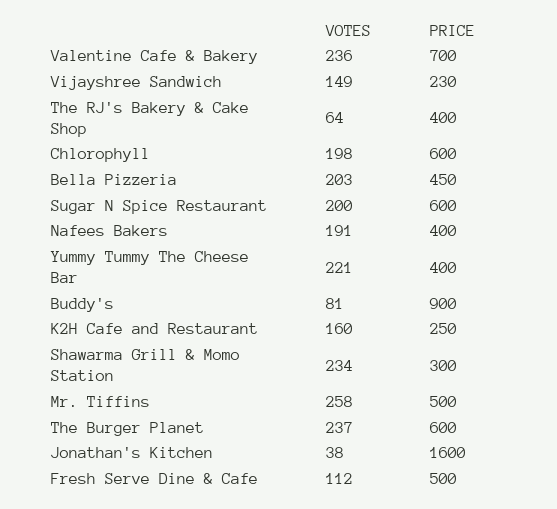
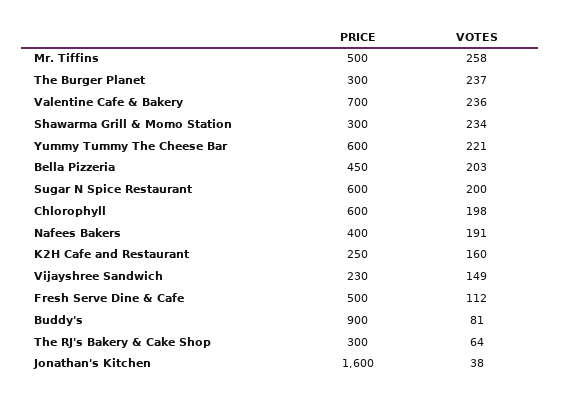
  {
    "VOTES": {
      "Valentine Cafe & Bakery": 236,
      "Vijayshree Sandwich": 149,
      "The RJ's Bakery & Cake Shop": 64,
      "Chlorophyll": 198,
      "Bella Pizzeria": 203,
      "Sugar N Spice Restaurant": 200,
      "Nafees Bakers": 191,
      "Yummy Tummy The Cheese Bar": 221,
      "Buddy's": 81,
      "K2H Cafe and Restaurant": 160,
      "Shawarma Grill & Momo Station": 234,
      "Mr. Tiffins": 258,
      "The Burger Planet": 237,
      "Jonathan's Kitchen": 38,
      "Fresh Serve Dine & Cafe": 112
    },
    "PRICE": {
      "Valentine Cafe & Bakery": 700,
      "Vijayshree Sandwich": 230,
-     "The RJ's Bakery & Cake Shop": 400,
+     "The RJ's Bakery & Cake Shop": 300,
      "Chlorophyll": 600,
      "Bella Pizzeria": 450,
      "Sugar N Spice Restaurant": 600,
      "Nafees Bakers": 400,
-     "Yummy Tummy The Cheese Bar": 400,
+     "Yummy Tummy The Cheese Bar": 600,
      "Buddy's": 900,
      "K2H Cafe and Restaurant": 250,
      "Shawarma Grill & Momo Station": 300,
      "Mr. Tiffins": 500,
-     "The Burger Planet": 600,
+     "The Burger Planet": 300,
      "Jonathan's Kitchen": 1600,
      "Fresh Serve Dine & Cafe": 500
    }
  }

